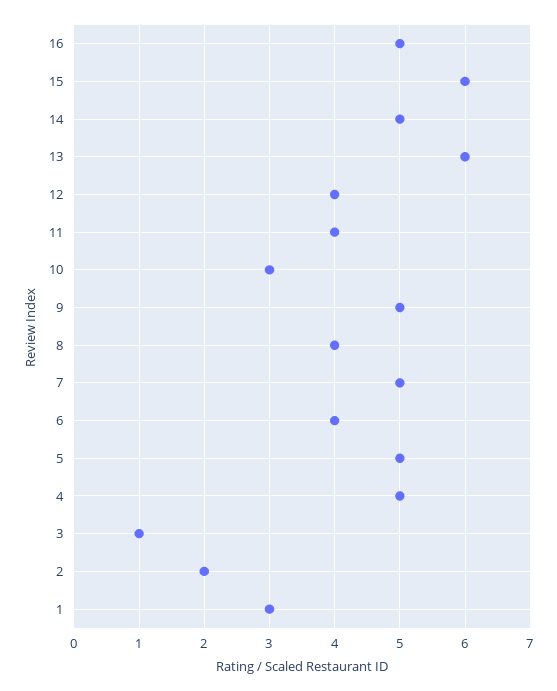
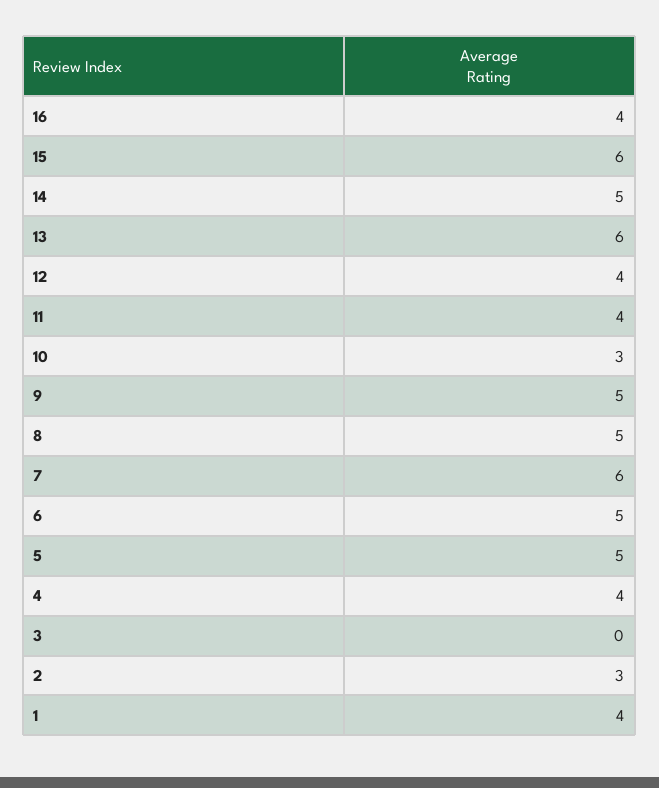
  {
-   "16": 5,
+   "16": 4,
    "15": 6,
    "14": 5,
    "13": 6,
    "12": 4,
    "11": 4,
    "10": 3,
    "9": 5,
-   "8": 4,
+   "8": 5,
-   "7": 5,
+   "7": 6,
-   "6": 4,
+   "6": 5,
    "5": 5,
-   "4": 5,
+   "4": 4,
-   "3": 1,
+   "3": 0,
-   "2": 2,
+   "2": 3,
-   "1": 3
+   "1": 4
  }

